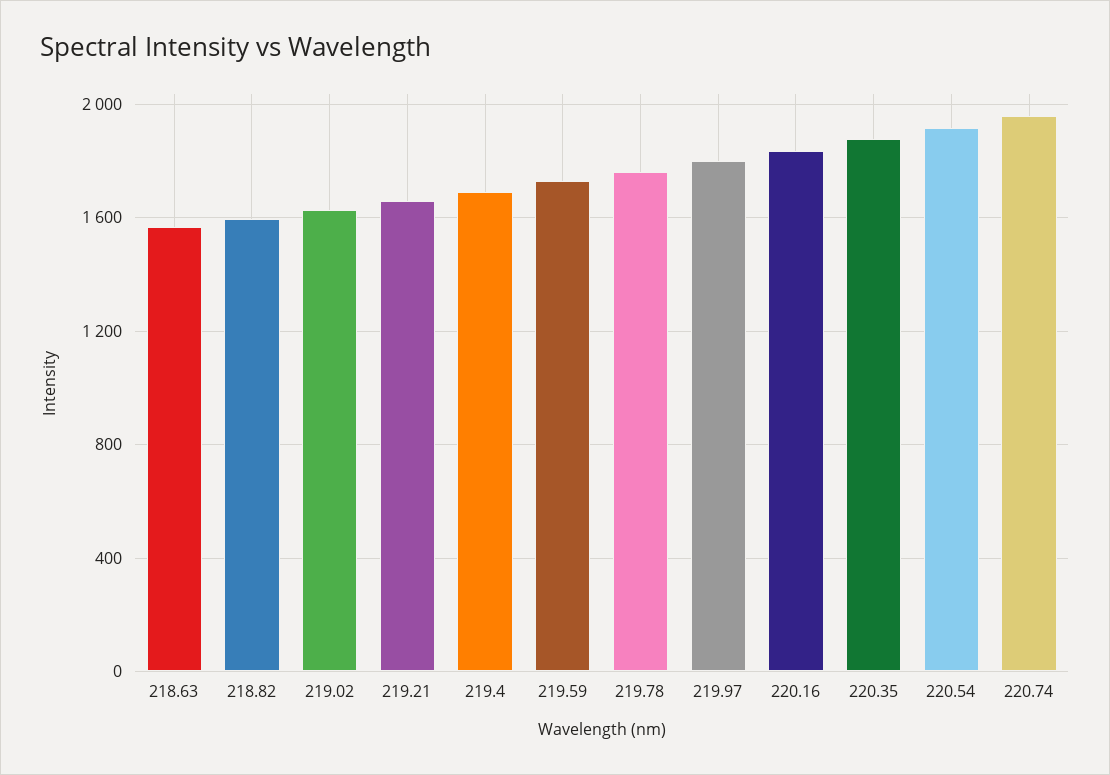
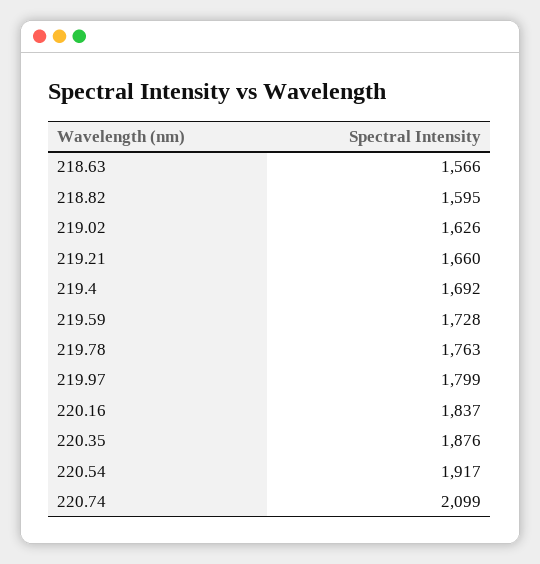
  {
    "218.63": 1566,
    "218.82": 1595,
    "219.02": 1626,
    "219.21": 1660,
    "219.4": 1692,
    "219.59": 1728,
    "219.78": 1763,
    "219.97": 1799,
    "220.16": 1837,
    "220.35": 1876,
    "220.54": 1917,
-   "220.74": 1950
+   "220.74": 2099
  }

